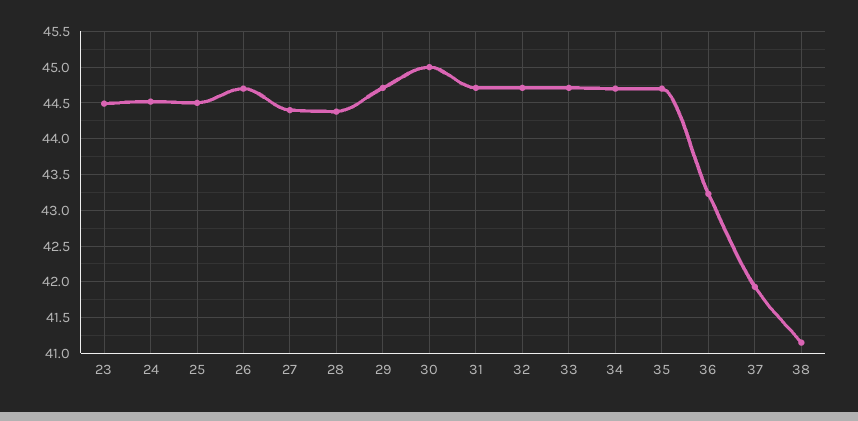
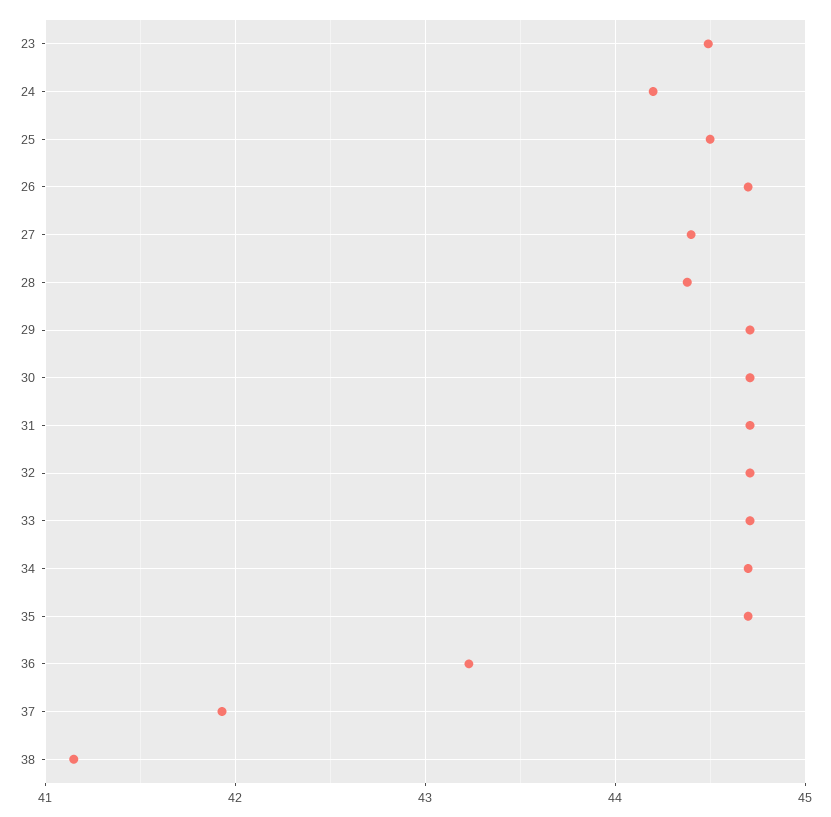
  {
    "23": 44.5,
-   "24": 44.5,
+   "24": 44.2,
    "25": 44.5,
    "26": 44.7,
    "27": 44.4,
    "28": 44.4,
    "29": 44.7,
-   "30": 45,
+   "30": 44.7,
    "31": 44.7,
    "32": 44.7,
    "33": 44.7,
    "34": 44.7,
    "35": 44.7,
    "36": 43.2,
    "37": 41.9,
    "38": 41.2
  }

